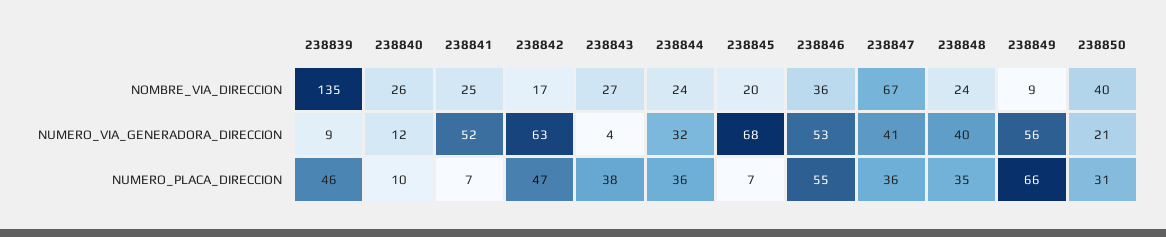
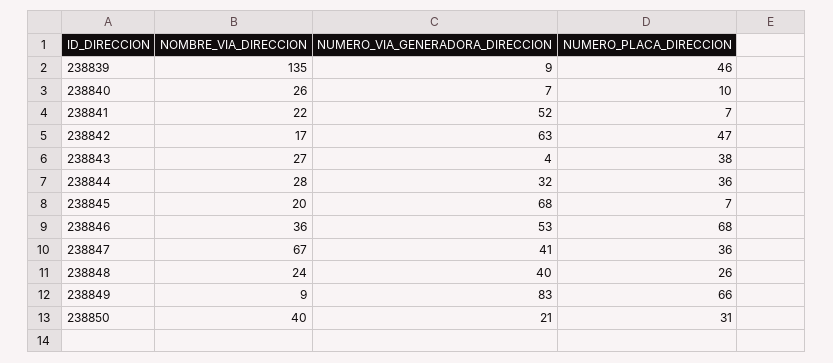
  {
    "238839": {
      "NOMBRE_VIA_DIRECCION": 135,
      "NUMERO_VIA_GENERADORA_DIRECCION": 9,
      "NUMERO_PLACA_DIRECCION": 46
    },
    "238840": {
      "NOMBRE_VIA_DIRECCION": 26,
-     "NUMERO_VIA_GENERADORA_DIRECCION": 12,
+     "NUMERO_VIA_GENERADORA_DIRECCION": 7,
      "NUMERO_PLACA_DIRECCION": 10
    },
    "238841": {
-     "NOMBRE_VIA_DIRECCION": 25,
+     "NOMBRE_VIA_DIRECCION": 22,
      "NUMERO_VIA_GENERADORA_DIRECCION": 52,
      "NUMERO_PLACA_DIRECCION": 7
    },
    "238842": {
      "NOMBRE_VIA_DIRECCION": 17,
      "NUMERO_VIA_GENERADORA_DIRECCION": 63,
      "NUMERO_PLACA_DIRECCION": 47
    },
    "238843": {
      "NOMBRE_VIA_DIRECCION": 27,
      "NUMERO_VIA_GENERADORA_DIRECCION": 4,
      "NUMERO_PLACA_DIRECCION": 38
    },
    "238844": {
-     "NOMBRE_VIA_DIRECCION": 24,
+     "NOMBRE_VIA_DIRECCION": 28,
      "NUMERO_VIA_GENERADORA_DIRECCION": 32,
      "NUMERO_PLACA_DIRECCION": 36
    },
    "238845": {
      "NOMBRE_VIA_DIRECCION": 20,
      "NUMERO_VIA_GENERADORA_DIRECCION": 68,
      "NUMERO_PLACA_DIRECCION": 7
    },
    "238846": {
      "NOMBRE_VIA_DIRECCION": 36,
      "NUMERO_VIA_GENERADORA_DIRECCION": 53,
-     "NUMERO_PLACA_DIRECCION": 55
+     "NUMERO_PLACA_DIRECCION": 68
    },
    "238847": {
      "NOMBRE_VIA_DIRECCION": 67,
      "NUMERO_VIA_GENERADORA_DIRECCION": 41,
      "NUMERO_PLACA_DIRECCION": 36
    },
    "238848": {
      "NOMBRE_VIA_DIRECCION": 24,
      "NUMERO_VIA_GENERADORA_DIRECCION": 40,
-     "NUMERO_PLACA_DIRECCION": 35
+     "NUMERO_PLACA_DIRECCION": 26
    },
    "238849": {
      "NOMBRE_VIA_DIRECCION": 9,
-     "NUMERO_VIA_GENERADORA_DIRECCION": 56,
+     "NUMERO_VIA_GENERADORA_DIRECCION": 83,
      "NUMERO_PLACA_DIRECCION": 66
    },
    "238850": {
      "NOMBRE_VIA_DIRECCION": 40,
      "NUMERO_VIA_GENERADORA_DIRECCION": 21,
      "NUMERO_PLACA_DIRECCION": 31
    }
  }

